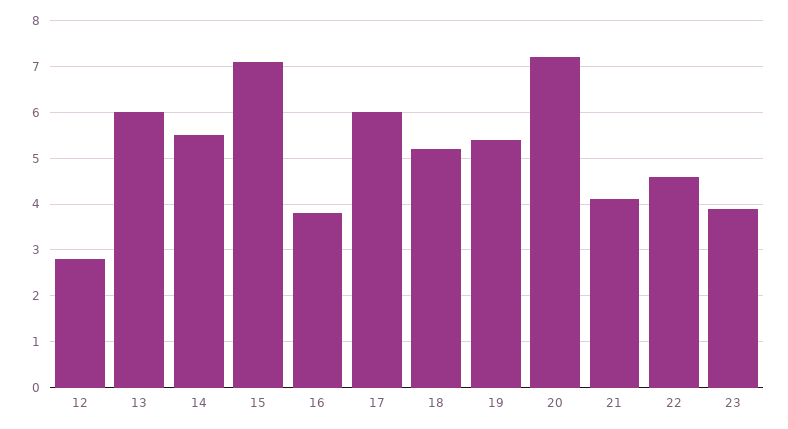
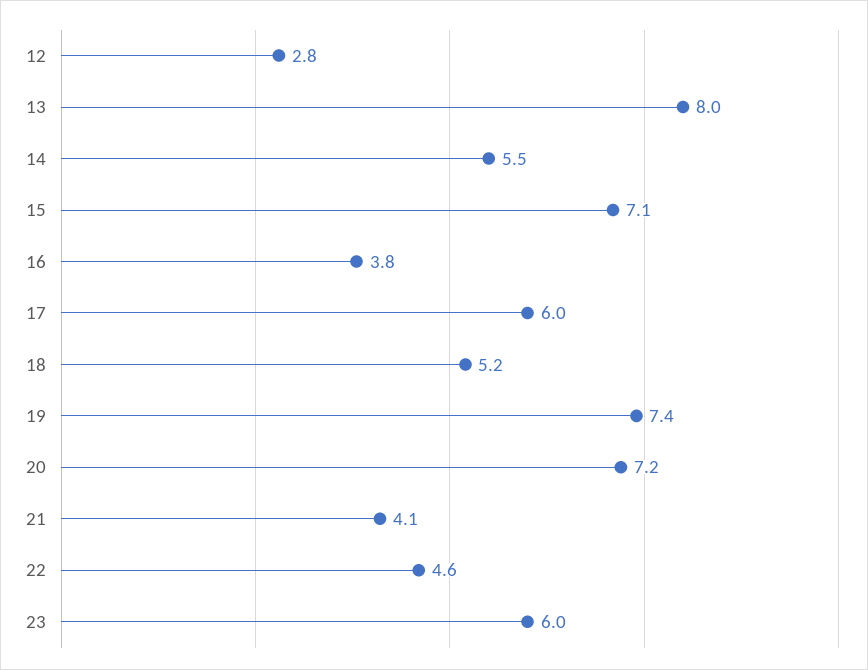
  {
    "12": 2.8,
-   "13": 6,
+   "13": 8,
    "14": 5.5,
    "15": 7.1,
    "16": 3.8,
    "17": 6,
    "18": 5.2,
-   "19": 5.5,
+   "19": 7.4,
    "20": 7.2,
    "21": 4.1,
    "22": 4.6,
-   "23": 4
+   "23": 6
  }

